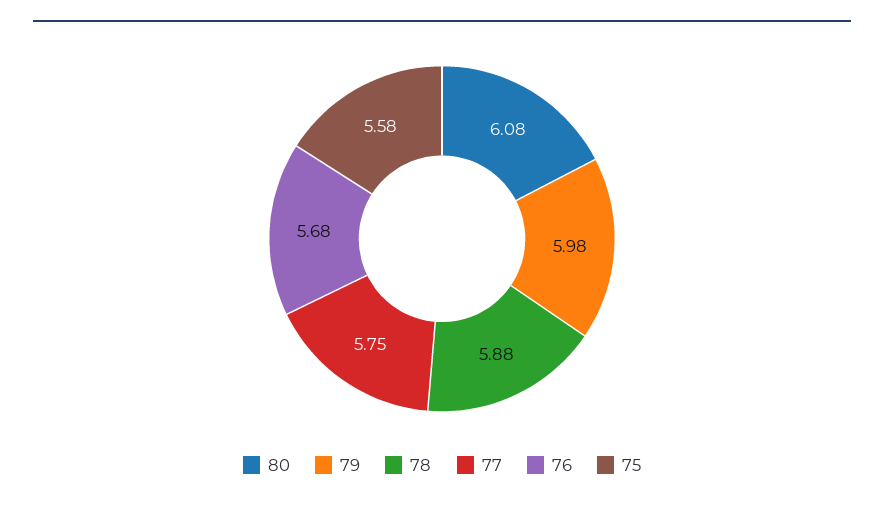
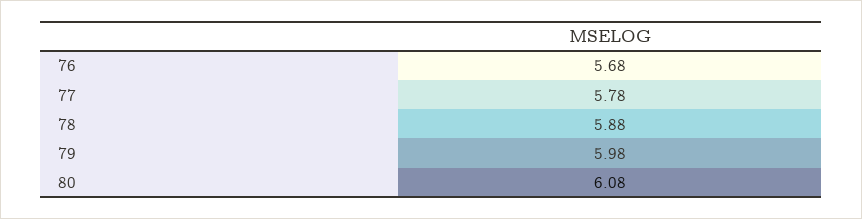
  {
    "80": 6.08,
    "79": 5.98,
    "78": 5.88,
-   "77": 5.75,
+   "77": 5.78,
-   "76": 5.68,
+   "76": 5.68
-   "75": 5.58
  }

